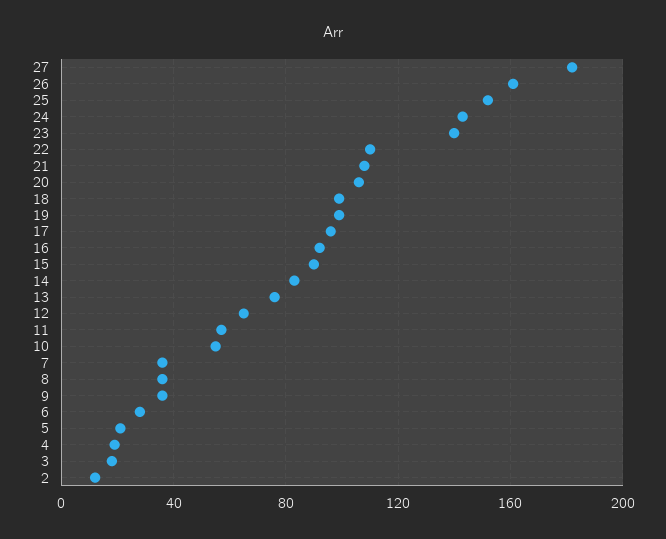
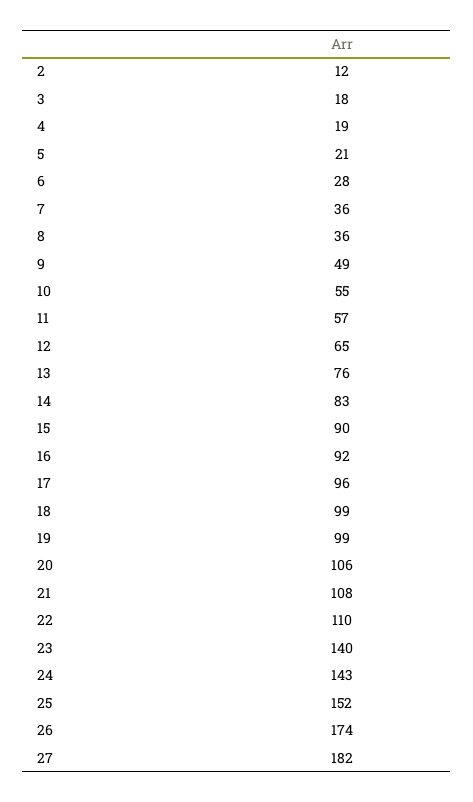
  {
    "27": 182,
-   "26": 160,
+   "26": 174,
    "25": 152,
    "24": 143,
    "23": 140,
    "22": 110,
    "21": 108,
    "20": 106,
    "18": 99,
    "19": 99,
    "17": 96,
    "16": 92,
    "15": 90,
    "14": 83,
    "13": 76,
    "12": 65,
    "11": 57,
    "10": 55,
    "7": 36,
    "8": 36,
-   "9": 35,
+   "9": 49,
    "6": 28,
    "5": 21,
    "4": 19,
    "3": 18,
    "2": 12
  }

